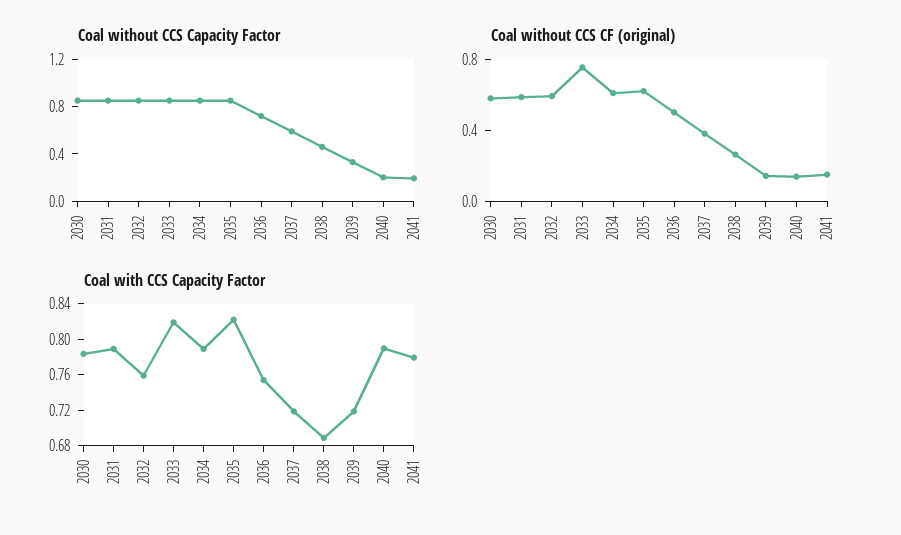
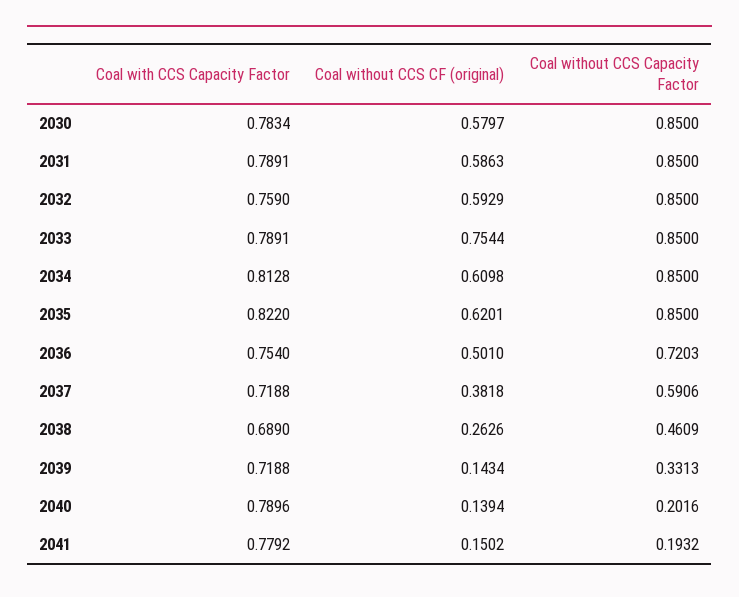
  {
    "Coal without CCS Capacity Factor": {
      "2030": 0.85,
      "2031": 0.85,
      "2032": 0.85,
      "2033": 0.85,
      "2034": 0.85,
      "2035": 0.85,
      "2036": 0.7203,
      "2037": 0.5906,
      "2038": 0.4609,
      "2039": 0.3313,
      "2040": 0.2016,
      "2041": 0.1932
    },
    "Coal without CCS CF (original)": {
      "2030": 0.5797,
      "2031": 0.5863,
      "2032": 0.5929,
      "2033": 0.7544,
      "2034": 0.6098,
      "2035": 0.6201,
      "2036": 0.501,
      "2037": 0.3818,
      "2038": 0.2626,
      "2039": 0.1434,
      "2040": 0.1394,
      "2041": 0.1502
    },
    "Coal with CCS Capacity Factor": {
      "2030": 0.7834,
      "2031": 0.7891,
      "2032": 0.759,
-     "2033": 0.82,
+     "2033": 0.7891,
-     "2034": 0.79,
+     "2034": 0.8128,
      "2035": 0.822,
      "2036": 0.754,
      "2037": 0.7188,
      "2038": 0.689,
      "2039": 0.7188,
      "2040": 0.7896,
      "2041": 0.7792
    }
  }

